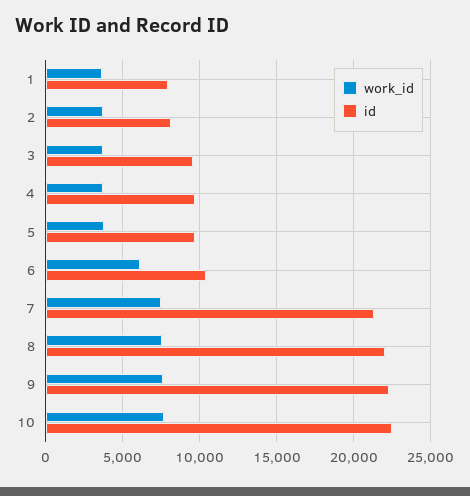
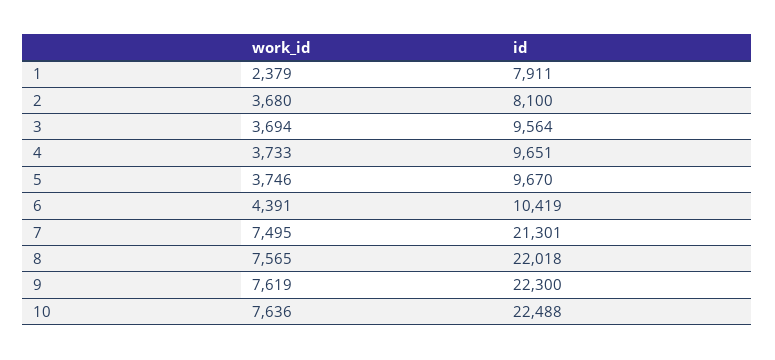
  {
    "work_id": {
-     "1": 3500,
+     "1": 2379,
      "2": 3680,
      "3": 3694,
      "4": 3733,
      "5": 3746,
-     "6": 6000,
+     "6": 4391,
      "7": 7495,
      "8": 7565,
      "9": 7619,
      "10": 7636
    },
    "id": {
      "1": 7911,
      "2": 8100,
      "3": 9564,
      "4": 9651,
      "5": 9670,
      "6": 10419,
      "7": 21301,
      "8": 22018,
      "9": 22300,
      "10": 22488
    }
  }

